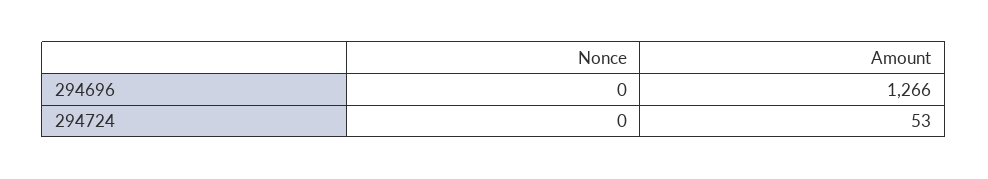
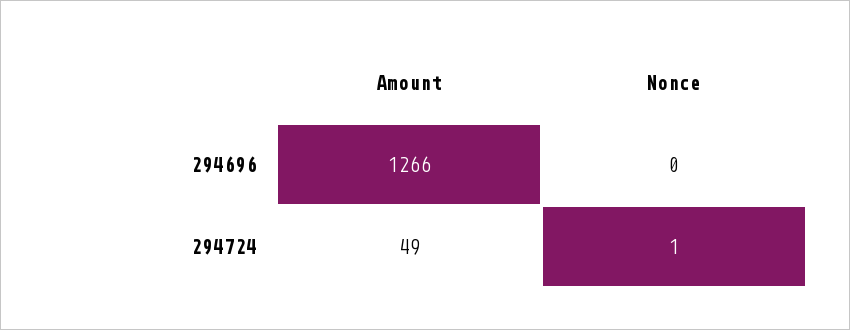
  {
    "Nonce": {
      "294696": 0,
-     "294724": 0
+     "294724": 1
    },
    "Amount": {
      "294696": 1266,
-     "294724": 53
+     "294724": 49
    }
  }

